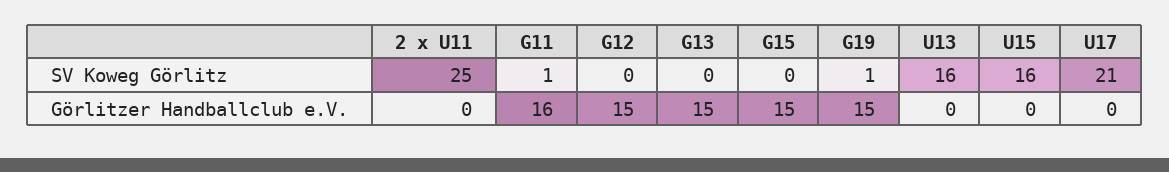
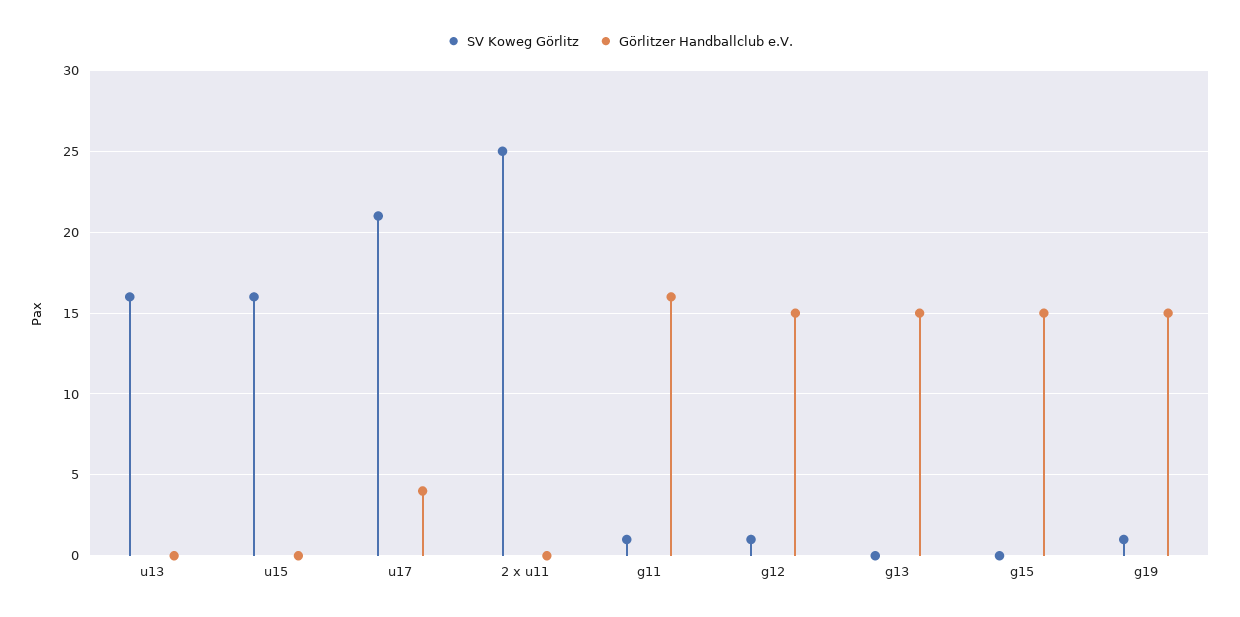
  {
    "SV Koweg Görlitz": {
      "2 x U11": 25,
      "G11": 1,
-     "G12": 0,
+     "G12": 1,
      "G13": 0,
      "G15": 0,
      "G19": 1,
      "U13": 16,
      "U15": 16,
      "U17": 21
    },
    "Görlitzer Handballclub e.V.": {
      "2 x U11": 0,
      "G11": 16,
      "G12": 15,
      "G13": 15,
      "G15": 15,
      "G19": 15,
      "U13": 0,
      "U15": 0,
-     "U17": 0
+     "U17": 4
    }
  }

